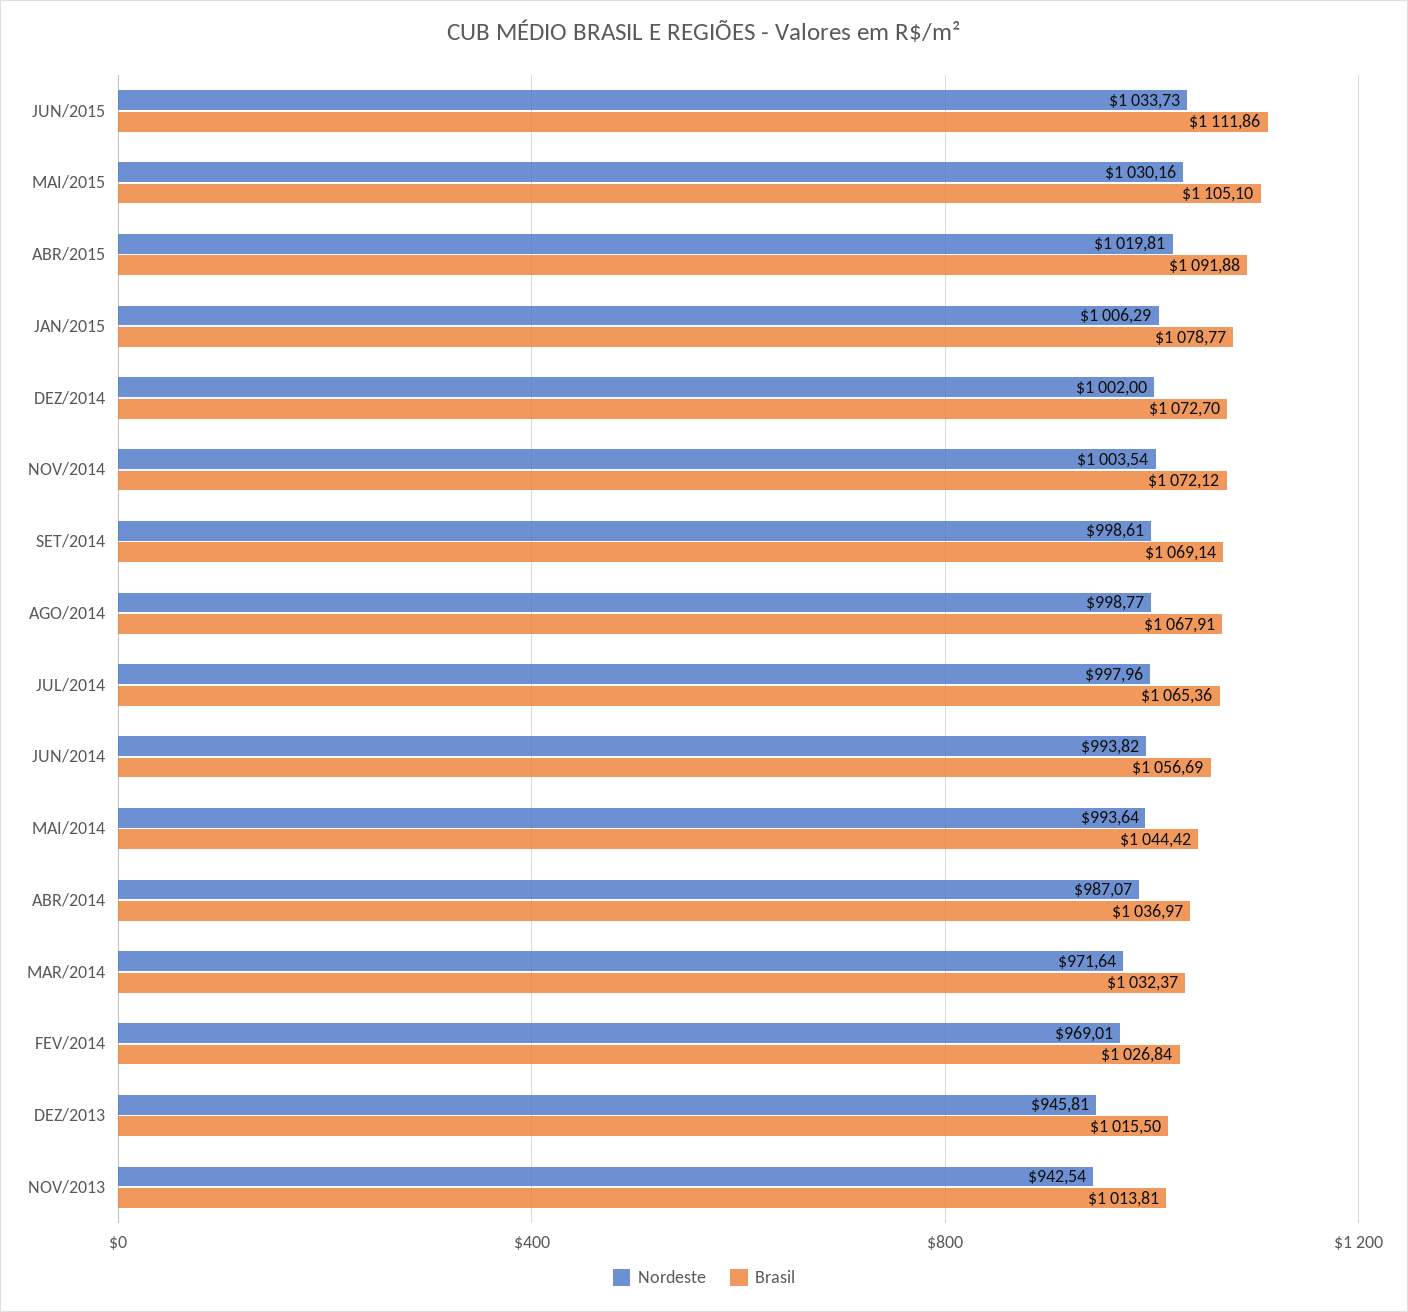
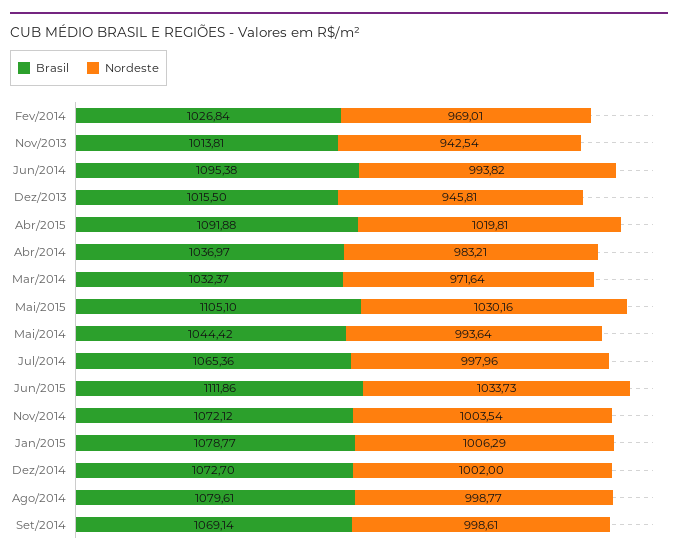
  {
    "Nordeste": {
      "JUN/2015": 1033.73,
      "MAI/2015": 1030.16,
      "ABR/2015": 1019.81,
      "JAN/2015": 1006.29,
      "DEZ/2014": 1002,
      "NOV/2014": 1003.54,
      "SET/2014": 998.61,
      "AGO/2014": 998.77,
      "JUL/2014": 997.96,
      "JUN/2014": 993.82,
      "MAI/2014": 993.64,
-     "ABR/2014": 987.07,
+     "ABR/2014": 983.21,
      "MAR/2014": 971.64,
      "FEV/2014": 969.01,
      "DEZ/2013": 945.81,
      "NOV/2013": 942.54
    },
    "Brasil": {
      "JUN/2015": 1111.86,
      "MAI/2015": 1105.1,
      "ABR/2015": 1091.88,
      "JAN/2015": 1078.77,
      "DEZ/2014": 1072.7,
      "NOV/2014": 1072.12,
      "SET/2014": 1069.14,
-     "AGO/2014": 1067.91,
+     "AGO/2014": 1079.61,
      "JUL/2014": 1065.36,
-     "JUN/2014": 1056.69,
+     "JUN/2014": 1095.38,
      "MAI/2014": 1044.42,
      "ABR/2014": 1036.97,
      "MAR/2014": 1032.37,
      "FEV/2014": 1026.84,
      "DEZ/2013": 1015.5,
      "NOV/2013": 1013.81
    }
  }

